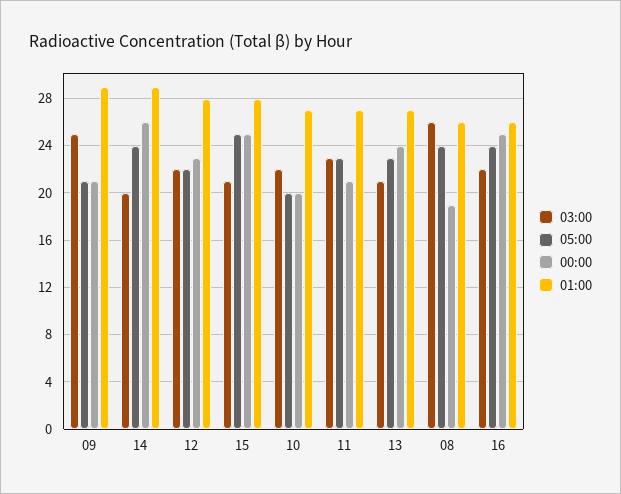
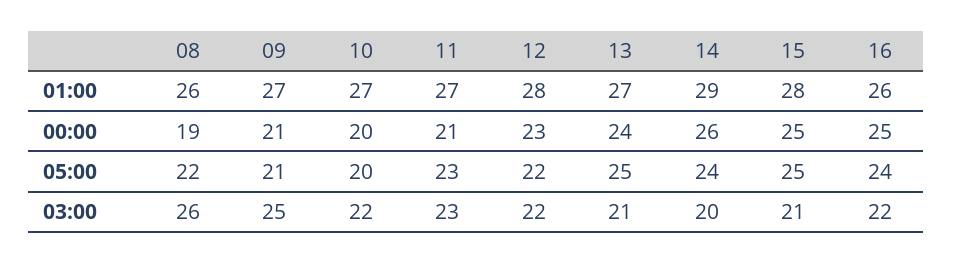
  {
    "03:00": {
      "09": 25,
      "14": 20,
      "12": 22,
      "15": 21,
      "10": 22,
      "11": 23,
      "13": 21,
      "08": 26,
      "16": 22
    },
    "05:00": {
      "09": 21,
      "14": 24,
      "12": 22,
      "15": 25,
      "10": 20,
      "11": 23,
-     "13": 23,
+     "13": 25,
-     "08": 24,
+     "08": 22,
      "16": 24
    },
    "00:00": {
      "09": 21,
      "14": 26,
      "12": 23,
      "15": 25,
      "10": 20,
      "11": 21,
      "13": 24,
      "08": 19,
      "16": 25
    },
    "01:00": {
-     "09": 29,
+     "09": 27,
      "14": 29,
      "12": 28,
      "15": 28,
      "10": 27,
      "11": 27,
      "13": 27,
      "08": 26,
      "16": 26
    }
  }

